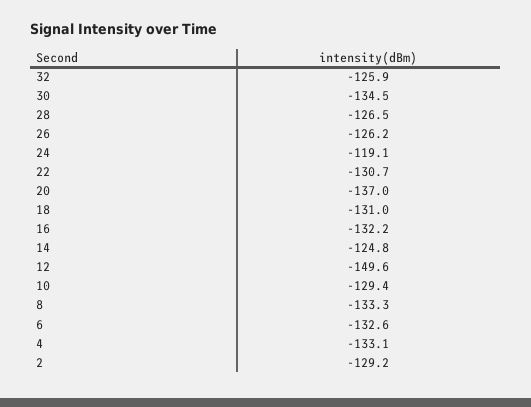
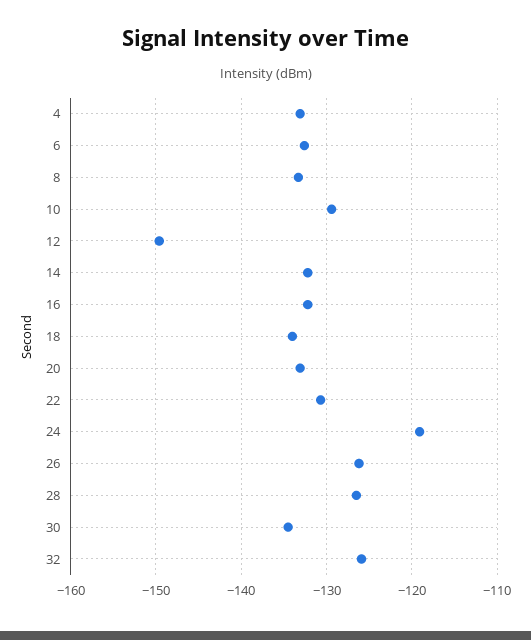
  {
    "32": -125.9,
    "30": -134.5,
    "28": -126.5,
    "26": -126.2,
    "24": -119.1,
    "22": -130.7,
-   "20": -137,
+   "20": -133,
-   "18": -131,
+   "18": -134,
    "16": -132.2,
-   "14": -124.8,
+   "14": -132,
    "12": -149.6,
    "10": -129.4,
    "8": -133.3,
    "6": -132.6,
-   "4": -133.1,
+   "4": -133.1
-   "2": -129.2
  }

